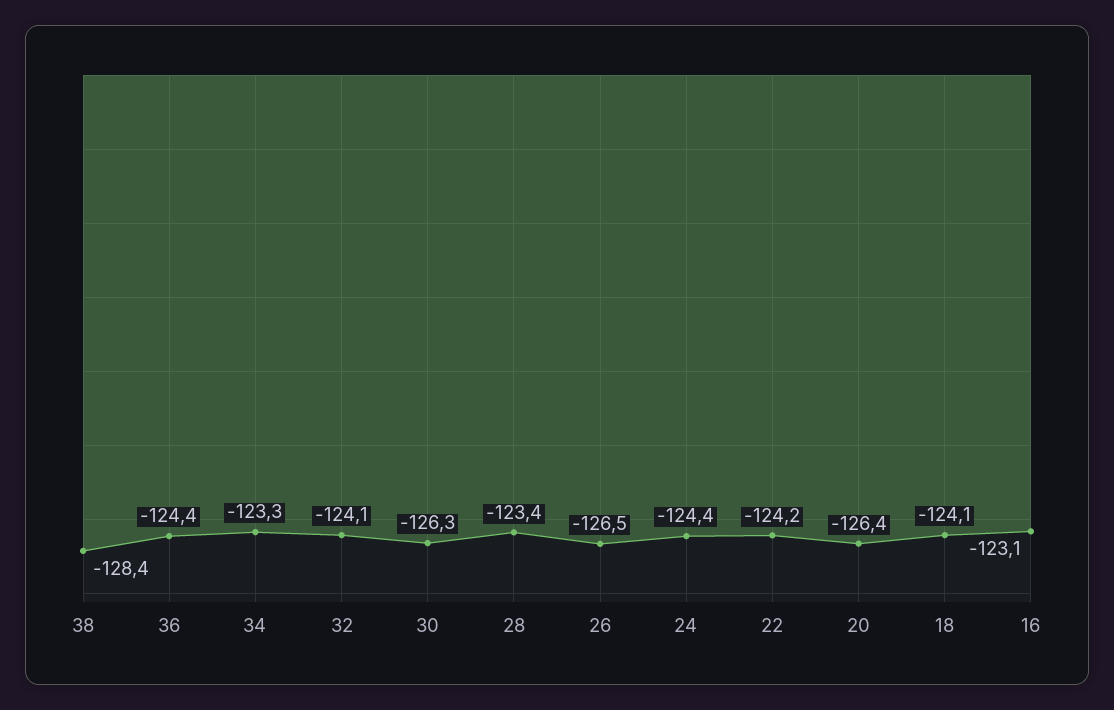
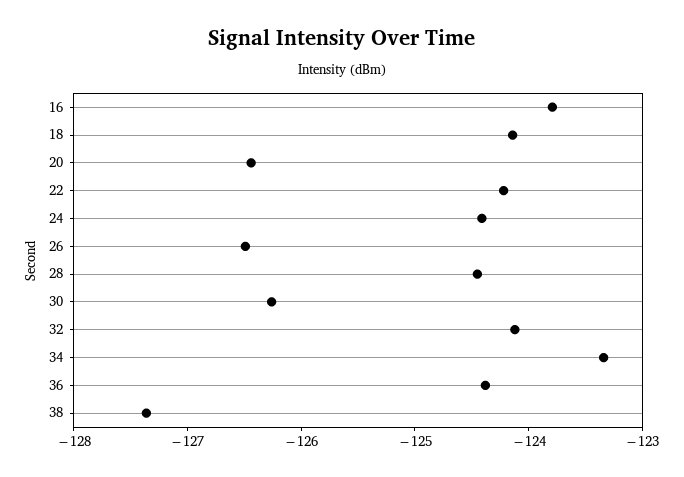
  {
-   "38": -128.4,
+   "38": -127.4,
    "36": -124.4,
    "34": -123.3,
    "32": -124.1,
    "30": -126.3,
-   "28": -123.4,
+   "28": -124.4,
    "26": -126.5,
    "24": -124.4,
    "22": -124.2,
    "20": -126.4,
    "18": -124.1,
-   "16": -123.1
+   "16": -123.8
  }

